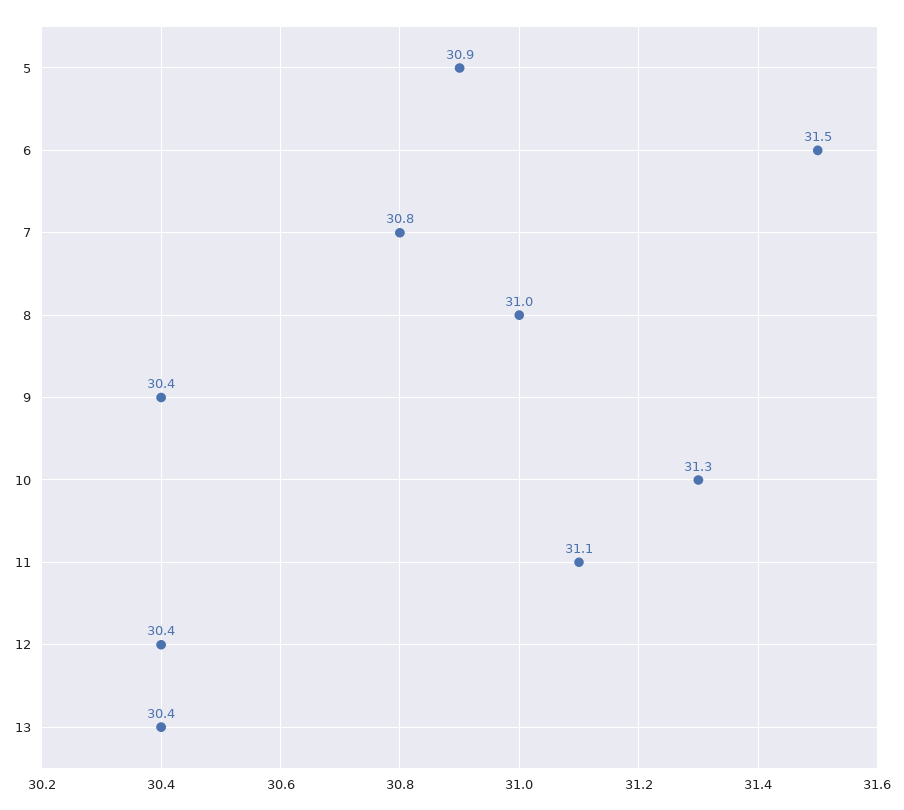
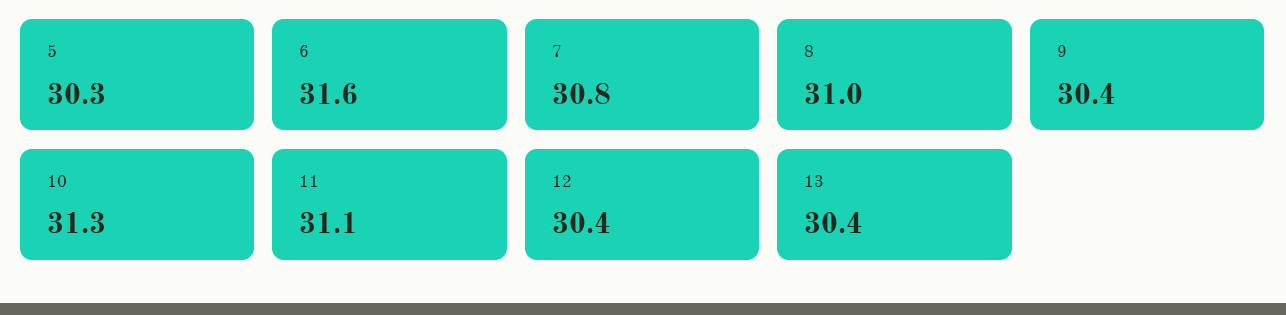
  {
-   "5": 30.9,
+   "5": 30.3,
-   "6": 31.5,
+   "6": 31.6,
    "7": 30.8,
    "8": 31,
    "9": 30.4,
    "10": 31.3,
    "11": 31.1,
    "12": 30.4,
    "13": 30.4
  }

